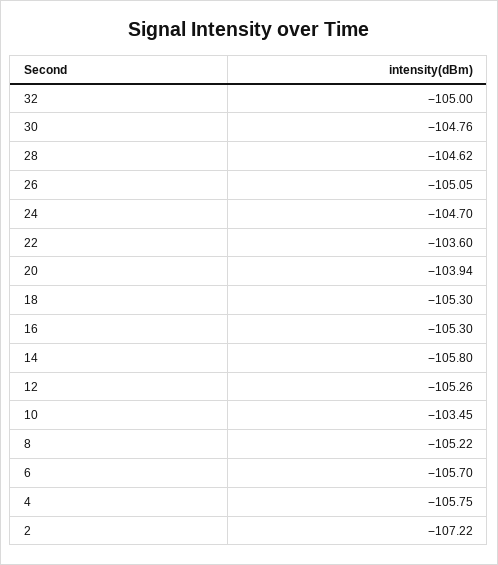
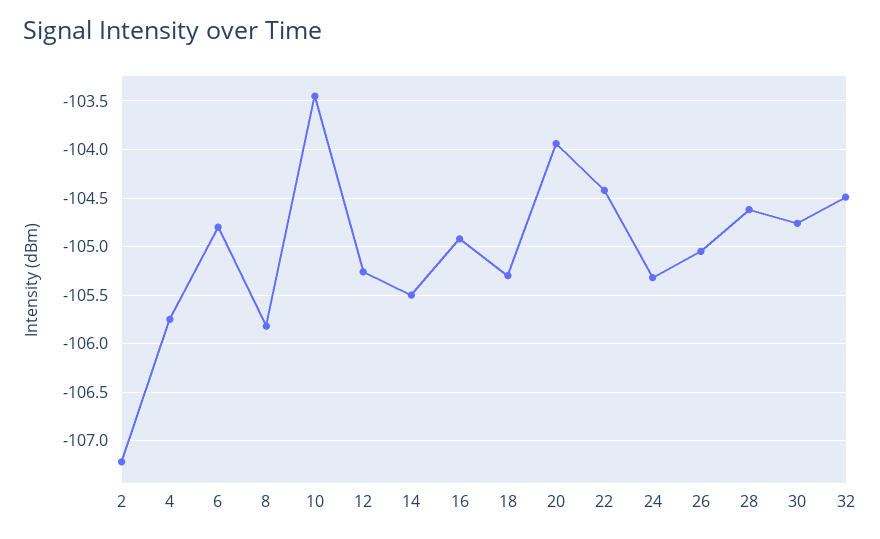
  {
-   "32": -105,
+   "32": -104.5,
    "30": -104.76,
    "28": -104.62,
    "26": -105.05,
-   "24": -104.7,
+   "24": -105.3,
-   "22": -103.6,
+   "22": -104.4,
    "20": -103.94,
    "18": -105.3,
-   "16": -105.3,
+   "16": -104.9,
-   "14": -105.8,
+   "14": -105.5,
    "12": -105.26,
    "10": -103.45,
-   "8": -105.22,
+   "8": -105.8,
-   "6": -105.7,
+   "6": -104.8,
    "4": -105.75,
    "2": -107.22
  }

